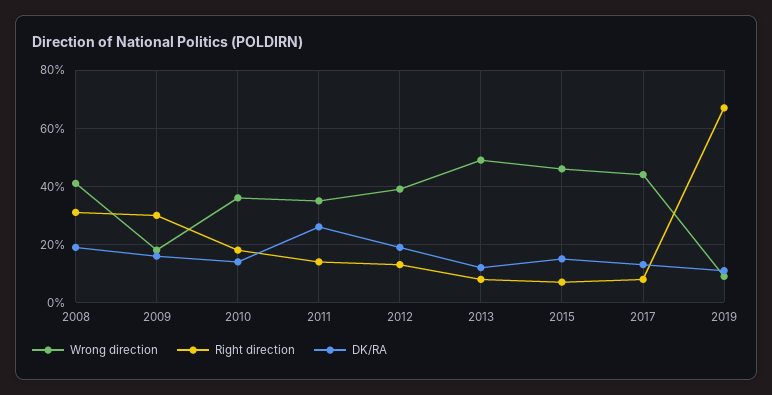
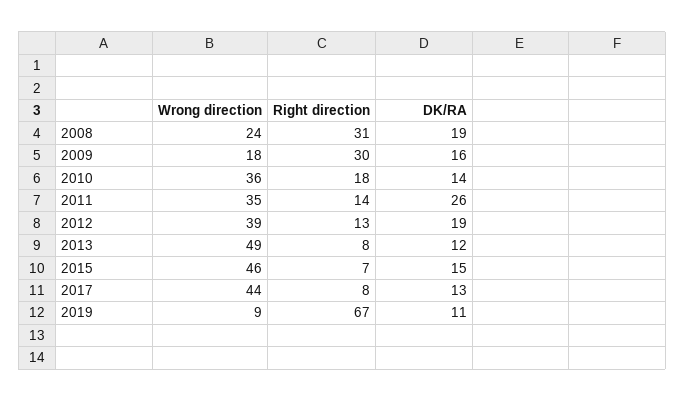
  {
    "Wrong direction": {
-     "2008": 40,
+     "2008": 24,
      "2009": 18,
      "2010": 36,
      "2011": 35,
      "2012": 39,
      "2013": 49,
      "2015": 46,
      "2017": 44,
      "2019": 9
    },
    "Right direction": {
      "2008": 31,
      "2009": 30,
      "2010": 18,
      "2011": 14,
      "2012": 13,
      "2013": 8,
      "2015": 7,
      "2017": 8,
      "2019": 67
    },
    "DK/RA": {
      "2008": 19,
      "2009": 16,
      "2010": 14,
      "2011": 26,
      "2012": 19,
      "2013": 12,
      "2015": 15,
      "2017": 13,
      "2019": 11
    }
  }

